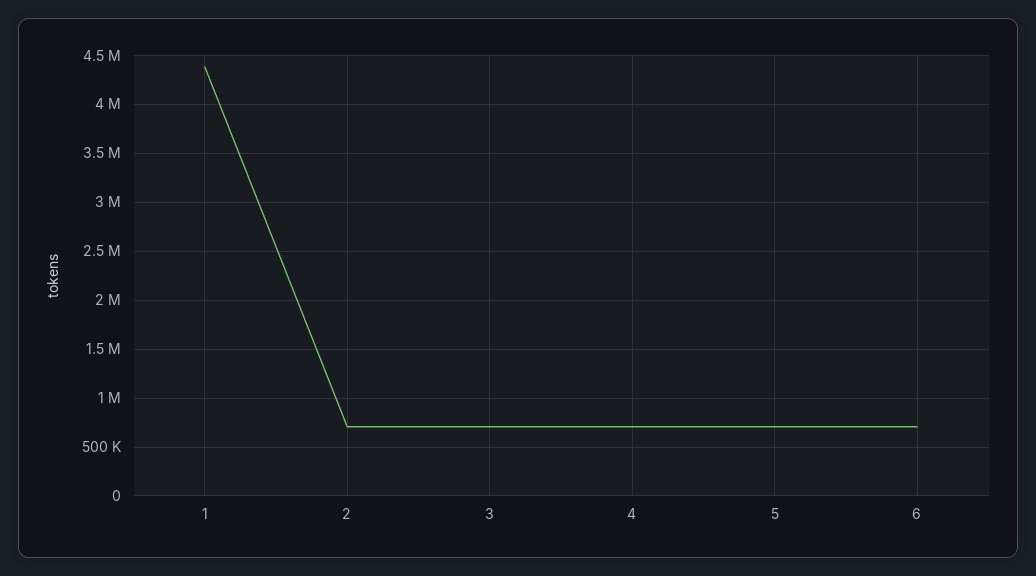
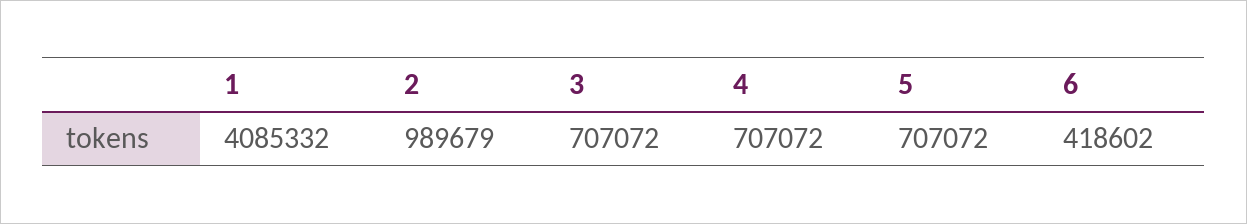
  {
-   "1": 4400000,
+   "1": 4085332,
-   "2": 700000,
+   "2": 989679,
    "3": 707072,
    "4": 707072,
    "5": 707072,
-   "6": 700000
+   "6": 418602
  }

